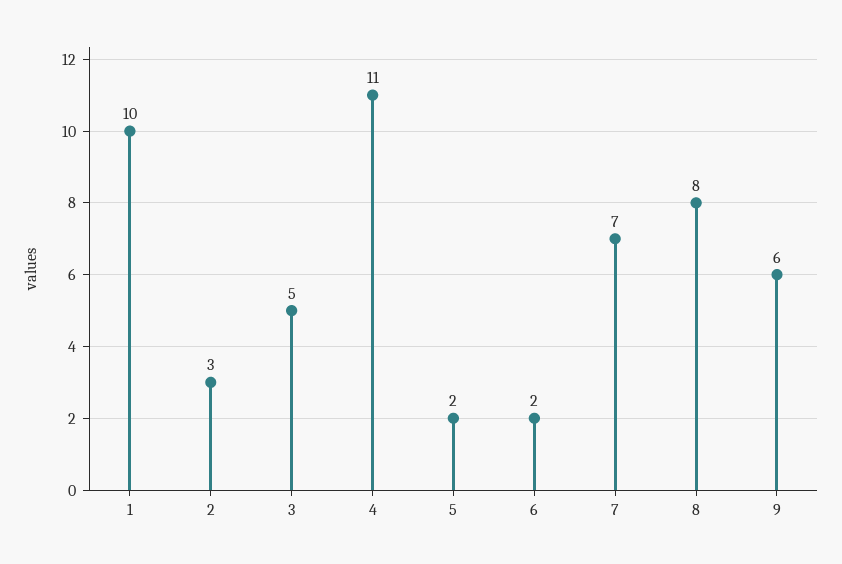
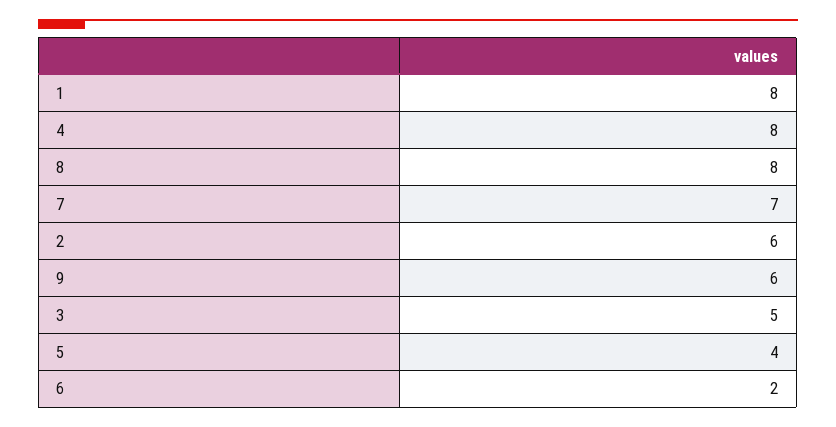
  {
-   "1": 10,
+   "1": 8,
-   "2": 3,
+   "2": 6,
    "3": 5,
-   "4": 11,
+   "4": 8,
-   "5": 2,
+   "5": 4,
    "6": 2,
    "7": 7,
    "8": 8,
    "9": 6
  }

